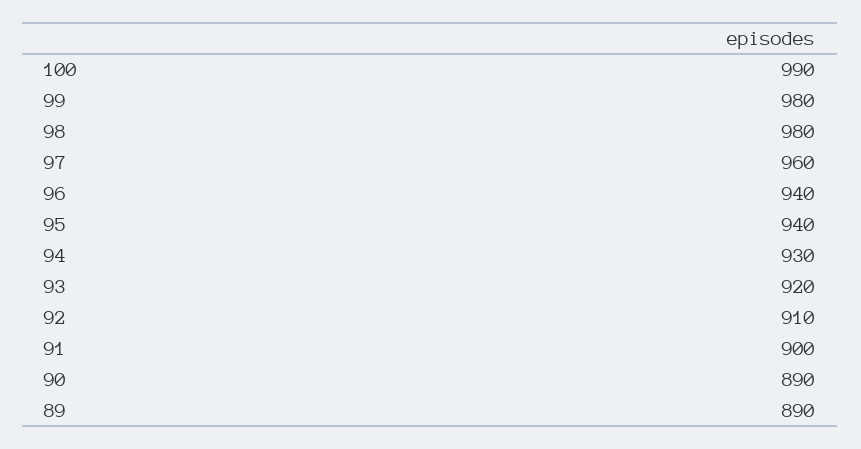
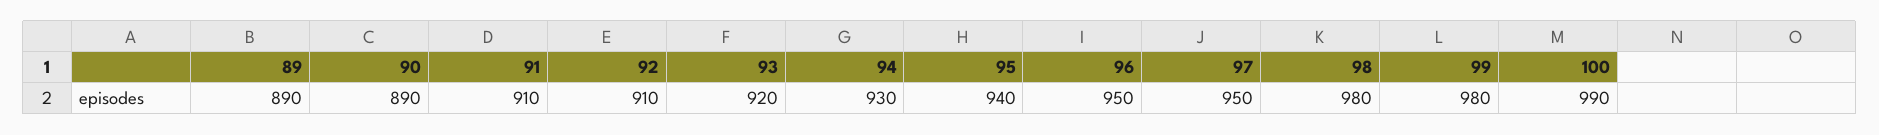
  {
    "100": 990,
    "99": 980,
    "98": 980,
-   "97": 960,
+   "97": 950,
-   "96": 940,
+   "96": 950,
    "95": 940,
    "94": 930,
    "93": 920,
    "92": 910,
-   "91": 900,
+   "91": 910,
    "90": 890,
    "89": 890
  }

